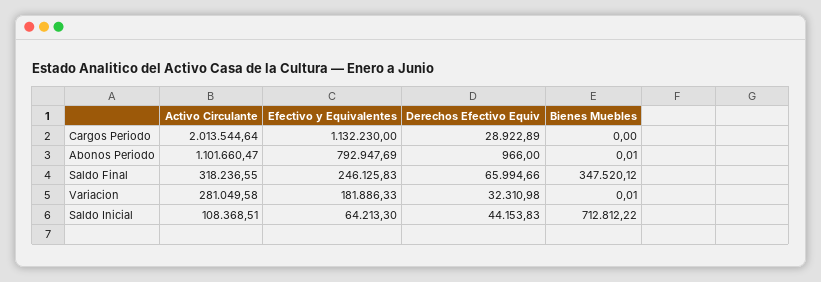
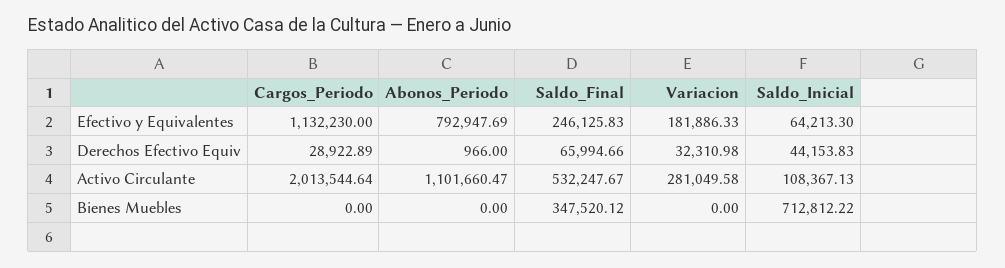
  {
    "Activo Circulante": {
      "Cargos Periodo": 2013544.64,
      "Abonos Periodo": 1101660.47,
-     "Saldo Final": 318236.55,
+     "Saldo Final": 532247.67,
      "Variacion": 281049.58,
-     "Saldo Inicial": 108368.51
+     "Saldo Inicial": 108367.13
    },
    "Efectivo y Equivalentes": {
      "Cargos Periodo": 1132230,
      "Abonos Periodo": 792947.69,
      "Saldo Final": 246125.83,
      "Variacion": 181886.33,
      "Saldo Inicial": 64213.3
    },
    "Derechos Efectivo Equiv": {
      "Cargos Periodo": 28922.89,
      "Abonos Periodo": 966,
      "Saldo Final": 65994.66,
      "Variacion": 32310.98,
      "Saldo Inicial": 44153.83
    },
    "Bienes Muebles": {
      "Cargos Periodo": 0,
-     "Abonos Periodo": 0.01,
+     "Abonos Periodo": 0,
      "Saldo Final": 347520.12,
-     "Variacion": 0.01,
+     "Variacion": 0,
      "Saldo Inicial": 712812.22
    }
  }

